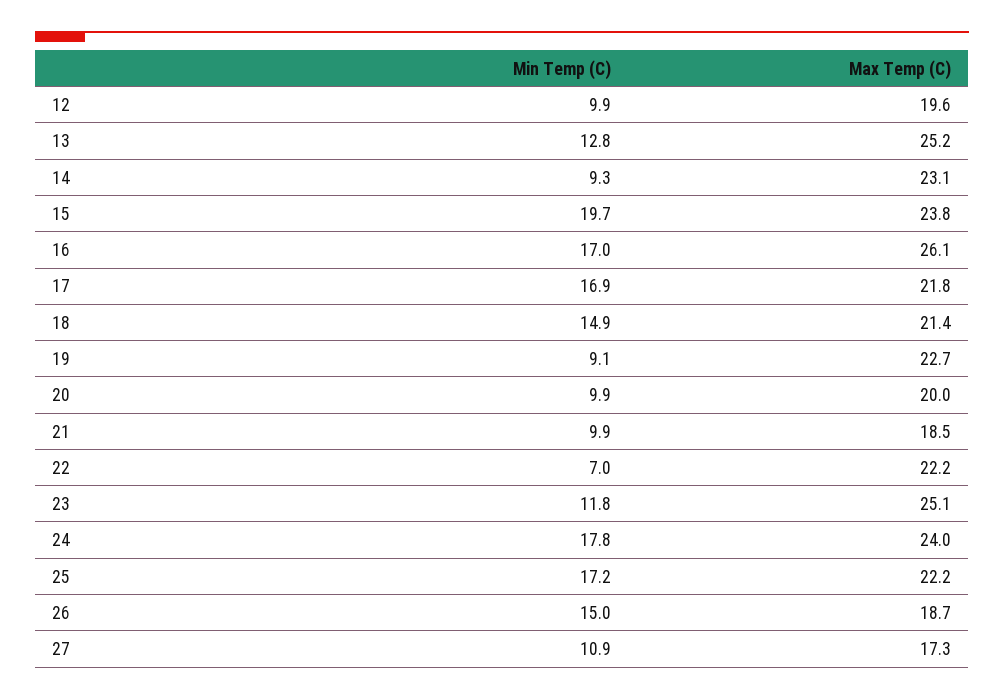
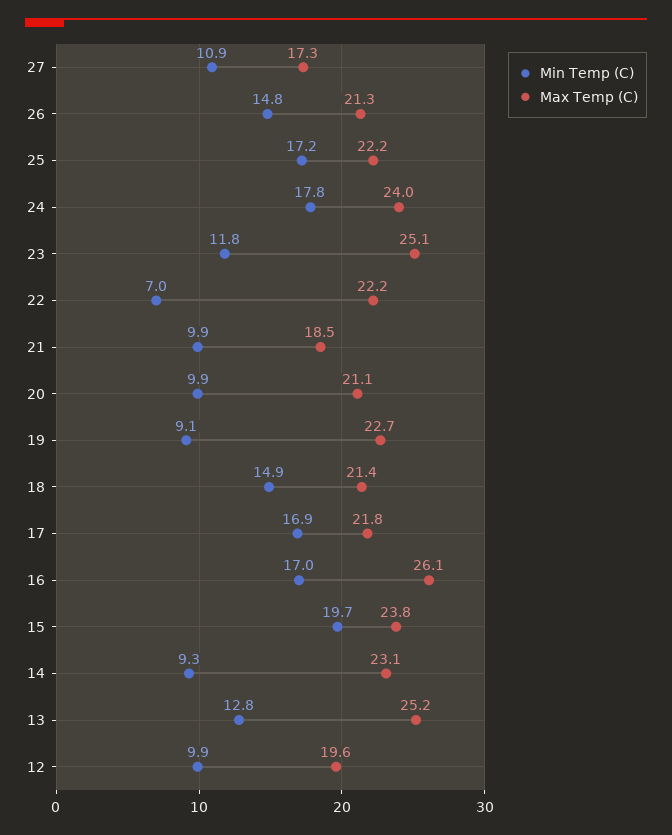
  {
    "Min Temp (C)": {
      "12": 9.9,
      "13": 12.8,
      "14": 9.3,
      "15": 19.7,
      "16": 17,
      "17": 16.9,
      "18": 14.9,
      "19": 9.1,
      "20": 9.9,
      "21": 9.9,
      "22": 7,
      "23": 11.8,
      "24": 17.8,
      "25": 17.2,
-     "26": 15,
+     "26": 14.8,
      "27": 10.9
    },
    "Max Temp (C)": {
      "12": 19.6,
      "13": 25.2,
      "14": 23.1,
      "15": 23.8,
      "16": 26.1,
      "17": 21.8,
      "18": 21.4,
      "19": 22.7,
-     "20": 20,
+     "20": 21.1,
      "21": 18.5,
      "22": 22.2,
      "23": 25.1,
      "24": 24,
      "25": 22.2,
-     "26": 18.7,
+     "26": 21.3,
      "27": 17.3
    }
  }

